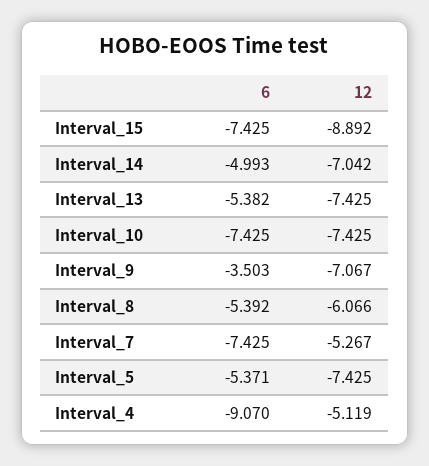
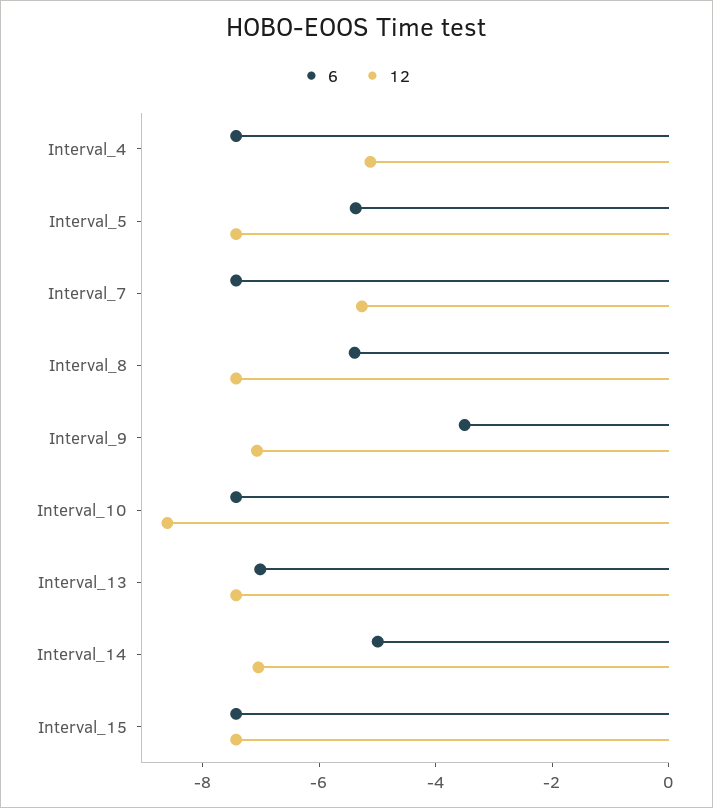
  {
    "6": {
      "Interval_15": -7.425,
      "Interval_14": -4.993,
-     "Interval_13": -5.382,
+     "Interval_13": -7,
      "Interval_10": -7.425,
      "Interval_9": -3.503,
      "Interval_8": -5.392,
      "Interval_7": -7.425,
      "Interval_5": -5.371,
-     "Interval_4": -9.07
+     "Interval_4": -7.5
    },
    "12": {
-     "Interval_15": -8.892,
+     "Interval_15": -7.5,
      "Interval_14": -7.042,
      "Interval_13": -7.425,
-     "Interval_10": -7.425,
+     "Interval_10": -8.5,
      "Interval_9": -7.067,
-     "Interval_8": -6.066,
+     "Interval_8": -7.5,
      "Interval_7": -5.267,
      "Interval_5": -7.425,
      "Interval_4": -5.119
    }
  }

